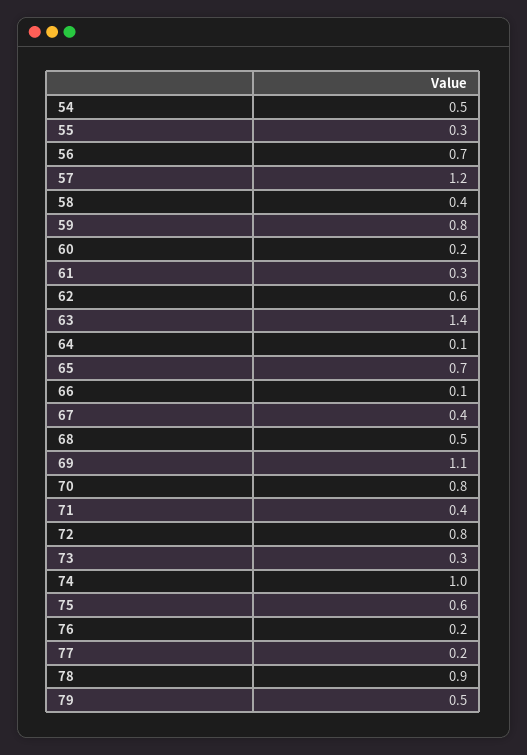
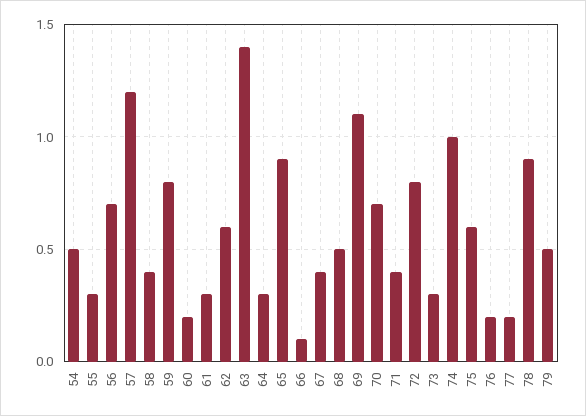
  {
    "54": 0.5,
    "55": 0.3,
    "56": 0.7,
    "57": 1.2,
    "58": 0.4,
    "59": 0.8,
    "60": 0.2,
    "61": 0.3,
    "62": 0.6,
    "63": 1.4,
-   "64": 0.1,
+   "64": 0.3,
-   "65": 0.7,
+   "65": 0.9,
    "66": 0.1,
    "67": 0.4,
    "68": 0.5,
    "69": 1.1,
-   "70": 0.8,
+   "70": 0.7,
    "71": 0.4,
    "72": 0.8,
    "73": 0.3,
    "74": 1,
    "75": 0.6,
    "76": 0.2,
    "77": 0.2,
    "78": 0.9,
    "79": 0.5
  }

